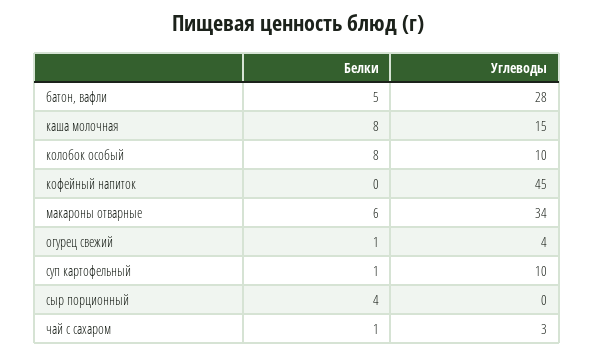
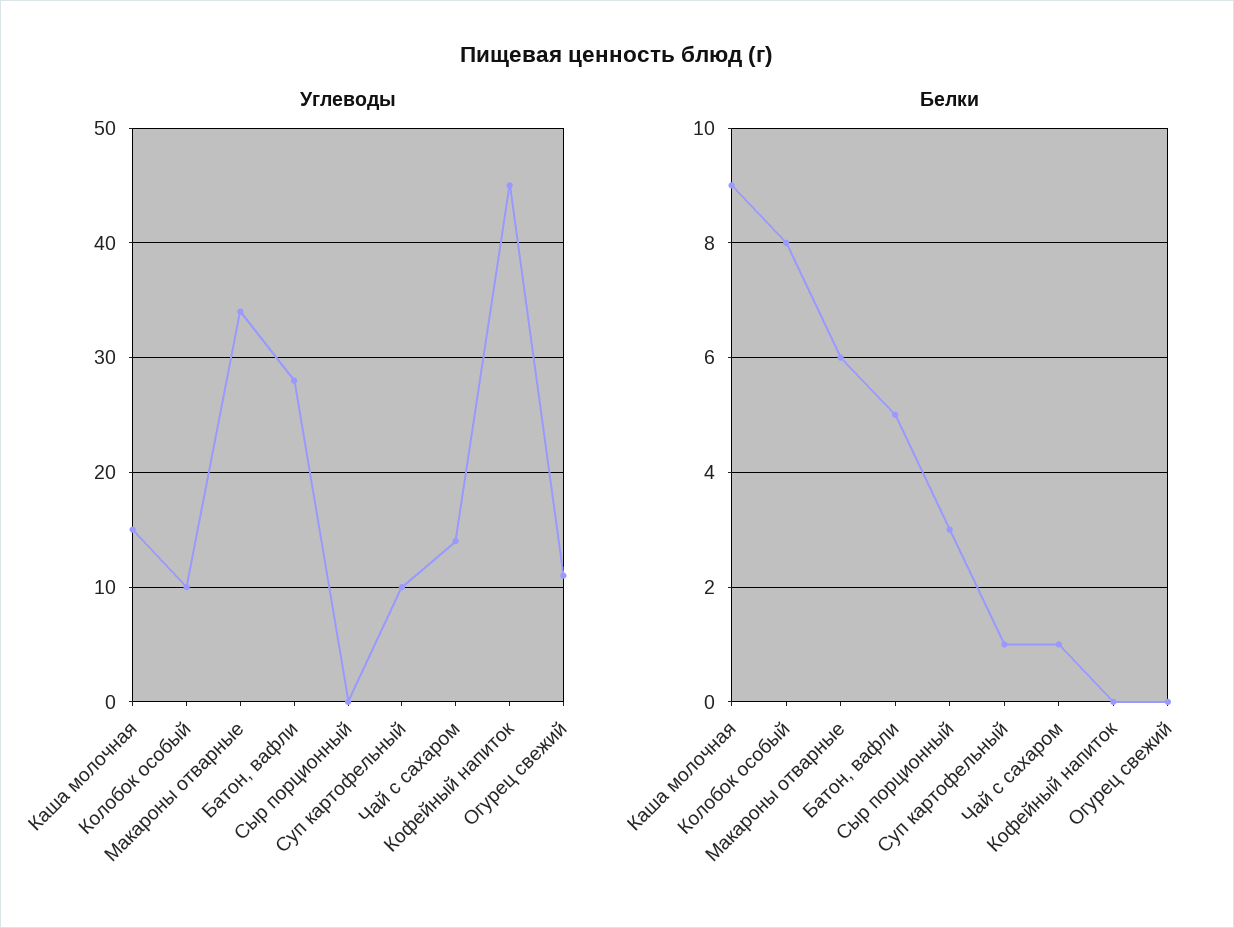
  {
    "Белки": {
      "батон, вафли": 5,
-     "каша молочная": 8,
+     "каша молочная": 9,
      "колобок особый": 8,
      "кофейный напиток": 0,
      "макароны отварные": 6,
-     "огурец свежий": 1,
+     "огурец свежий": 0,
      "суп картофельный": 1,
-     "сыр порционный": 4,
+     "сыр порционный": 3,
      "чай с сахаром": 1
    },
    "Углеводы": {
      "батон, вафли": 28,
      "каша молочная": 15,
      "колобок особый": 10,
      "кофейный напиток": 45,
      "макароны отварные": 34,
-     "огурец свежий": 4,
+     "огурец свежий": 11,
      "суп картофельный": 10,
      "сыр порционный": 0,
-     "чай с сахаром": 3
+     "чай с сахаром": 14
    }
  }

